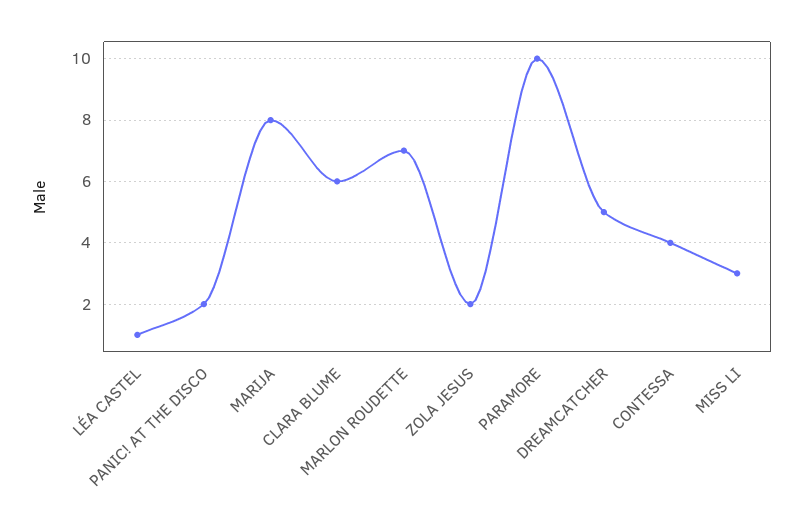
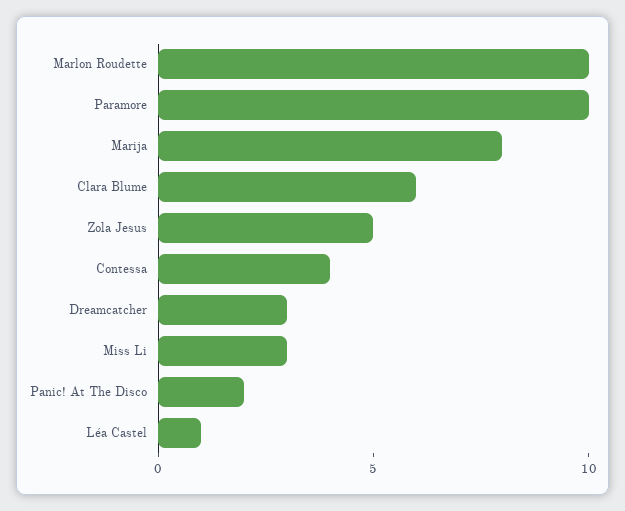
  {
    "LÉA CASTEL": 1,
    "PANIC! AT THE DISCO": 2,
    "MARIJA": 8,
    "CLARA BLUME": 6,
-   "MARLON ROUDETTE": 7,
+   "MARLON ROUDETTE": 10,
-   "ZOLA JESUS": 2,
+   "ZOLA JESUS": 5,
    "PARAMORE": 10,
-   "DREAMCATCHER": 5,
+   "DREAMCATCHER": 3,
    "CONTESSA": 4,
    "MISS LI": 3
  }

